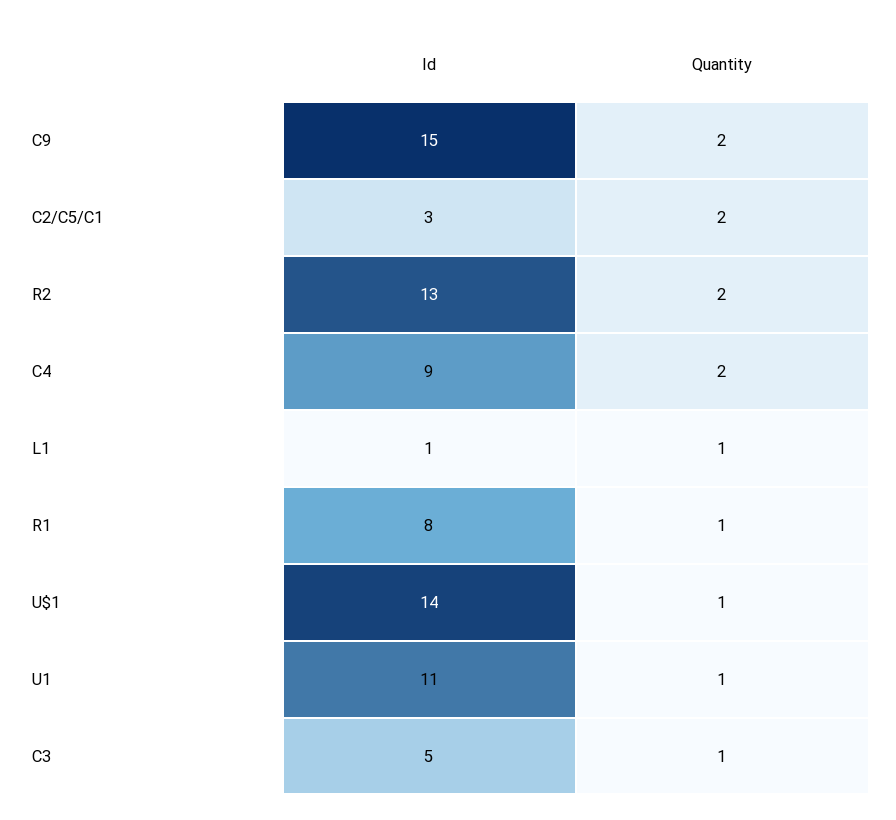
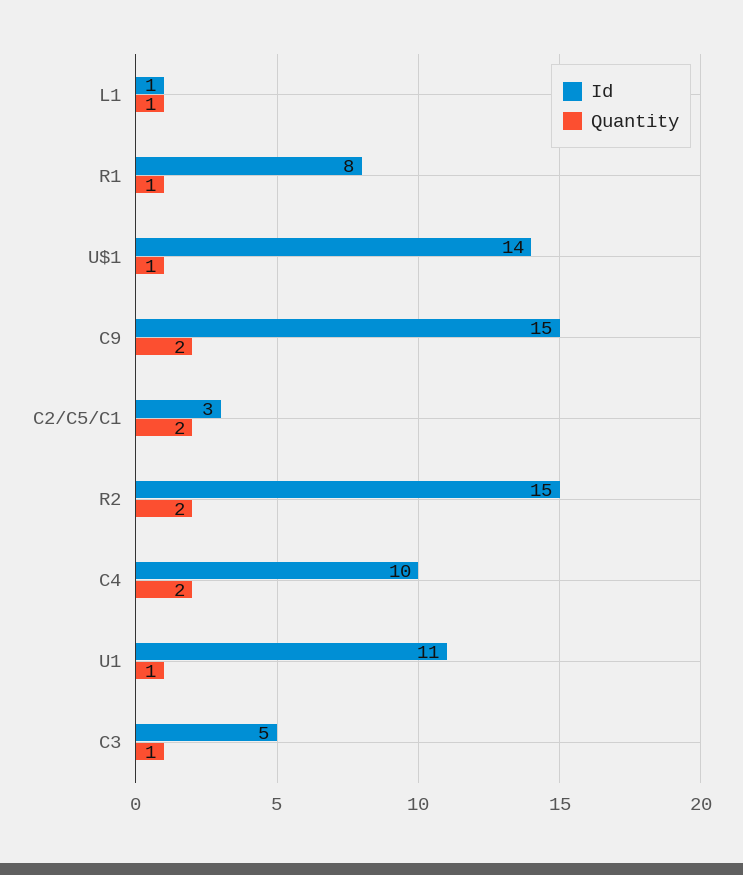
  {
    "Id": {
      "C9": 15,
      "C2/C5/C1": 3,
-     "R2": 13,
+     "R2": 15,
-     "C4": 9,
+     "C4": 10,
      "L1": 1,
      "R1": 8,
      "U$1": 14,
      "U1": 11,
      "C3": 5
    },
    "Quantity": {
      "C9": 2,
      "C2/C5/C1": 2,
      "R2": 2,
      "C4": 2,
      "L1": 1,
      "R1": 1,
      "U$1": 1,
      "U1": 1,
      "C3": 1
    }
  }

